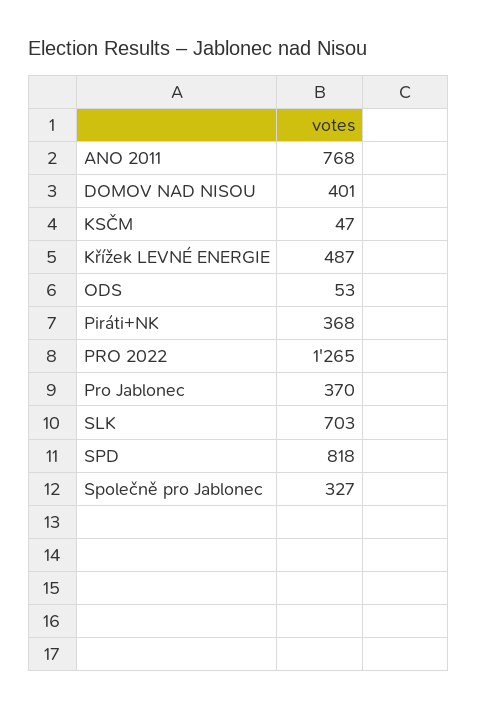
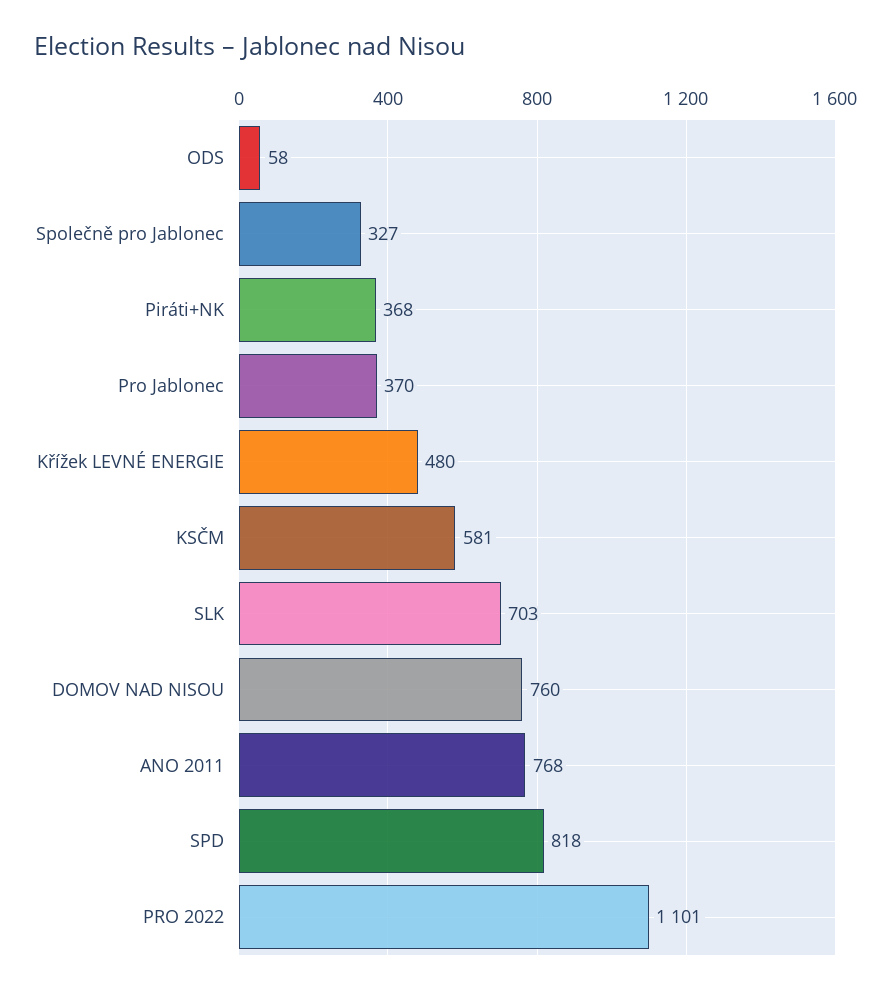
  {
    "ANO 2011": 768,
-   "DOMOV NAD NISOU": 401,
+   "DOMOV NAD NISOU": 760,
-   "KSČM": 47,
+   "KSČM": 581,
-   "Křížek LEVNÉ ENERGIE": 487,
+   "Křížek LEVNÉ ENERGIE": 480,
-   "ODS": 53,
+   "ODS": 58,
    "Piráti+NK": 368,
-   "PRO 2022": 1265,
+   "PRO 2022": 1101,
    "Pro Jablonec": 370,
    "SLK": 703,
    "SPD": 818,
    "Společně pro Jablonec": 327
  }

